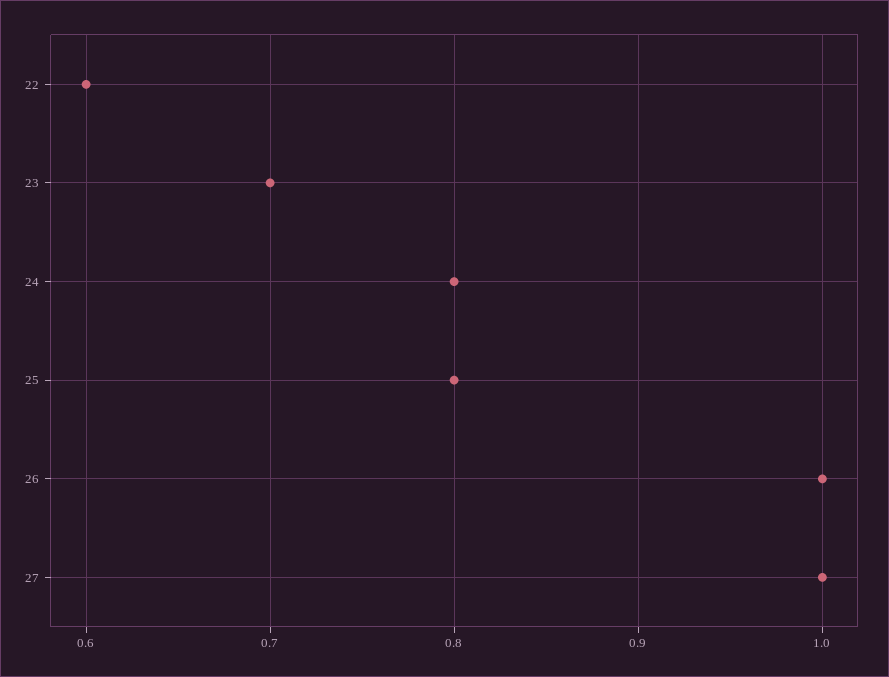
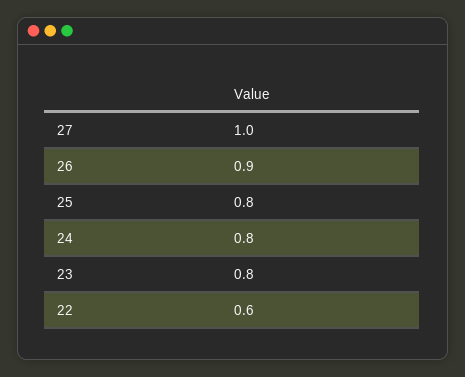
  {
    "22": 0.6,
-   "23": 0.7,
+   "23": 0.8,
    "24": 0.8,
    "25": 0.8,
-   "26": 1,
+   "26": 0.9,
    "27": 1
  }

